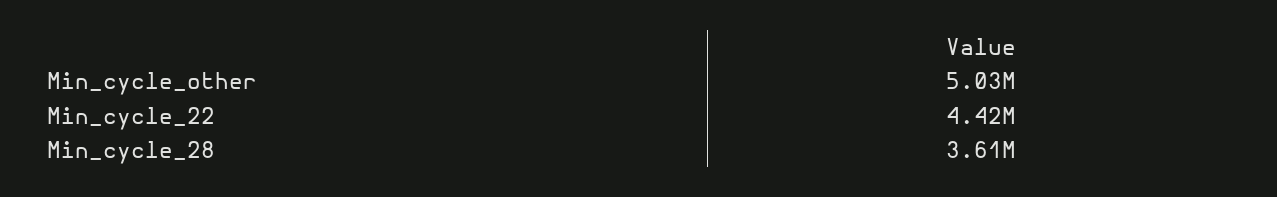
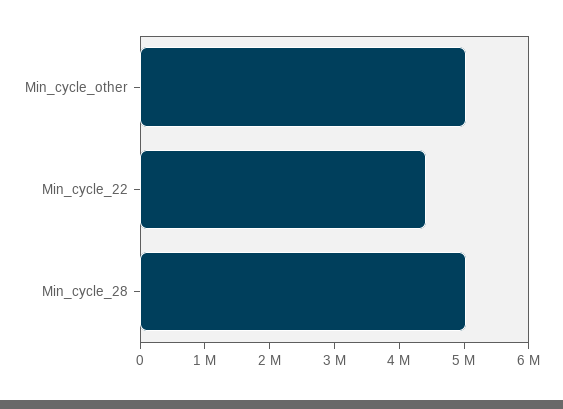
  {
    "Min_cycle_other": 5030000,
    "Min_cycle_22": 4420000,
-   "Min_cycle_28": 3610000
+   "Min_cycle_28": 5000000
  }

